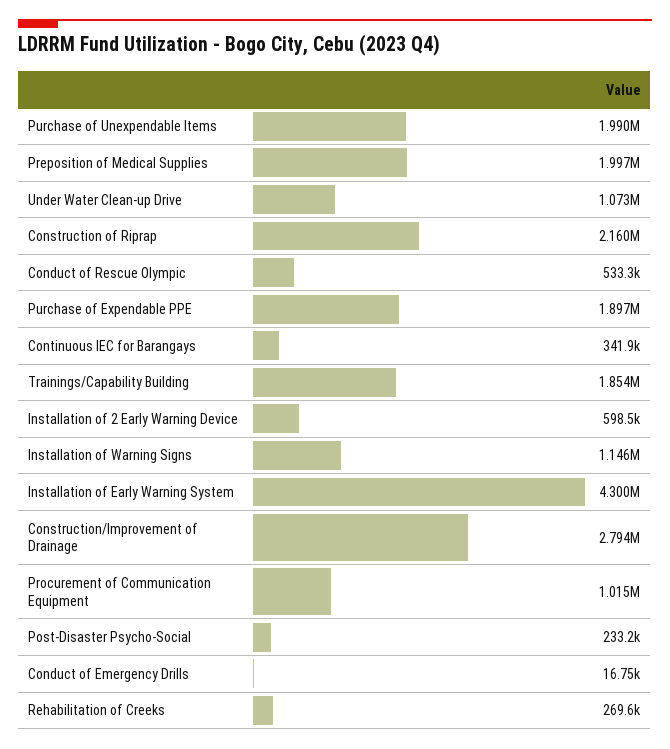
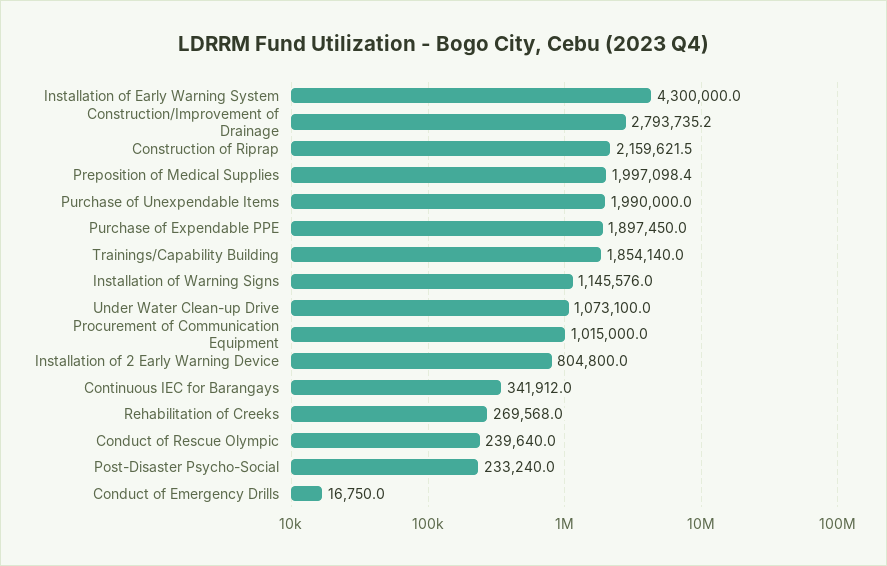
  {
    "Purchase of Unexpendable Items": 1990000,
    "Preposition of Medical Supplies": 1997098.4,
    "Under Water Clean-up Drive": 1073100,
    "Construction of Riprap": 2159621.5,
-   "Conduct of Rescue Olympic": 533300,
+   "Conduct of Rescue Olympic": 239640,
    "Purchase of Expendable PPE": 1897450,
    "Continuous IEC for Barangays": 341912,
    "Trainings/Capability Building": 1854140,
-   "Installation of 2 Early Warning Device": 598500,
+   "Installation of 2 Early Warning Device": 804800,
    "Installation of Warning Signs": 1145576,
    "Installation of Early Warning System": 4300000,
    "Construction/Improvement of Drainage": 2793735.2,
    "Procurement of Communication Equipment": 1015000,
    "Post-Disaster Psycho-Social": 233240,
    "Conduct of Emergency Drills": 16750,
    "Rehabilitation of Creeks": 269568
  }

